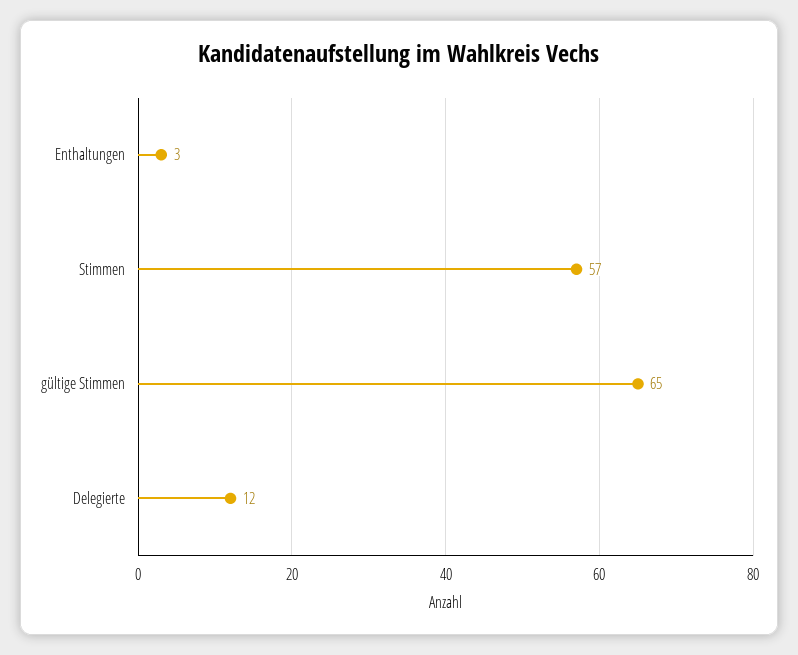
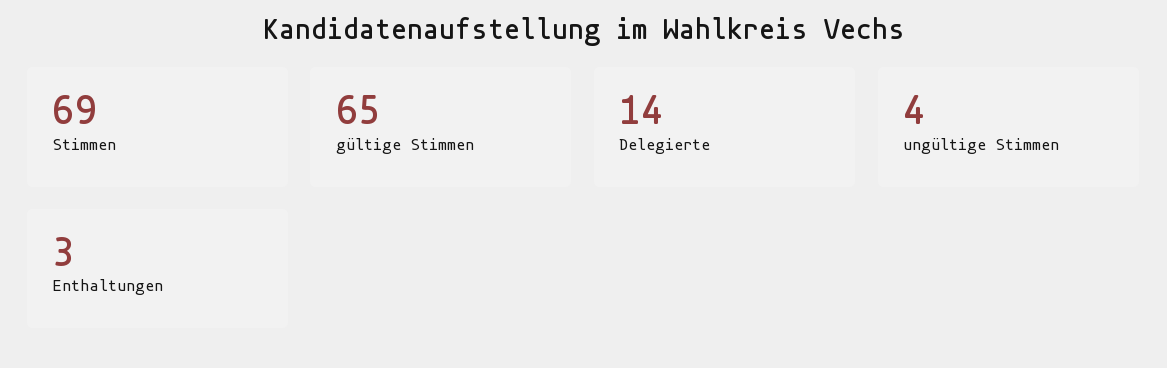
  {
    "Enthaltungen": 3,
-   "Stimmen": 57,
+   "Stimmen": 69,
    "gültige Stimmen": 65,
-   "Delegierte": 12
+   "Delegierte": 14,
+   "ungültige Stimmen": 4
  }

